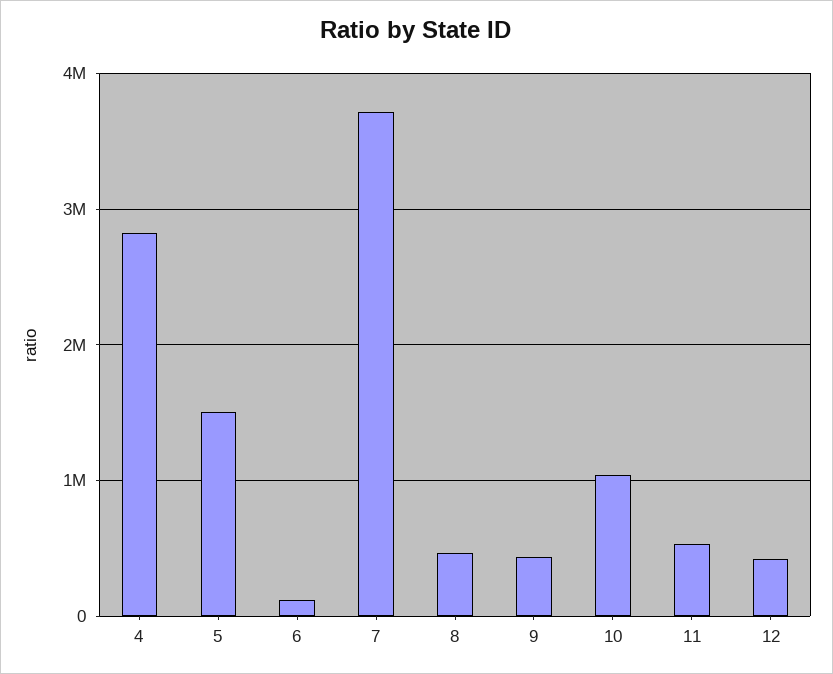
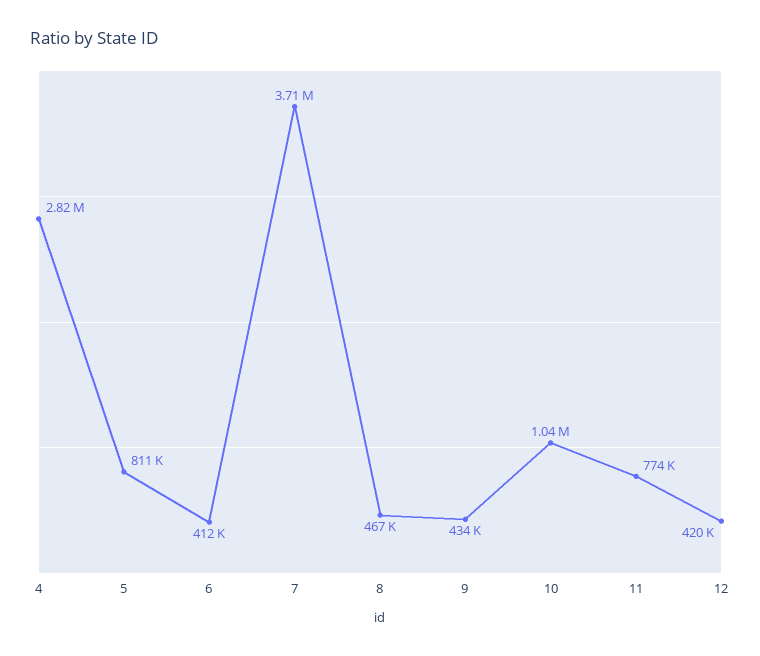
  {
    "4": 2820000,
-   "5": 1500000,
+   "5": 811000,
-   "6": 100000,
+   "6": 412000,
    "7": 3710000,
    "8": 467000,
    "9": 434000,
    "10": 1040000,
-   "11": 500000,
+   "11": 774000,
    "12": 420000
  }

